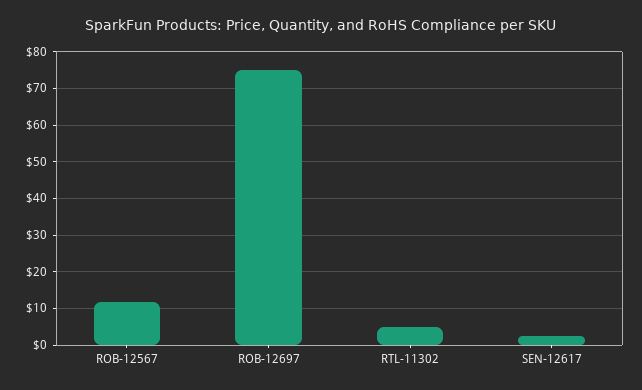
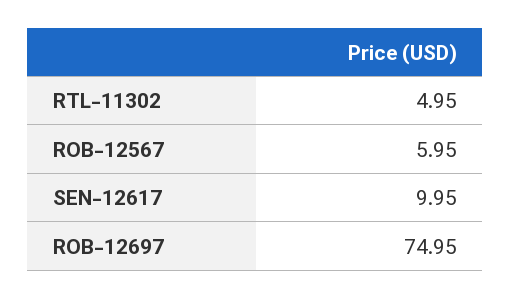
  {
-   "ROB-12567": 12,
+   "ROB-12567": 5.95,
    "ROB-12697": 74.95,
    "RTL-11302": 4.95,
-   "SEN-12617": 2
+   "SEN-12617": 9.95
  }

